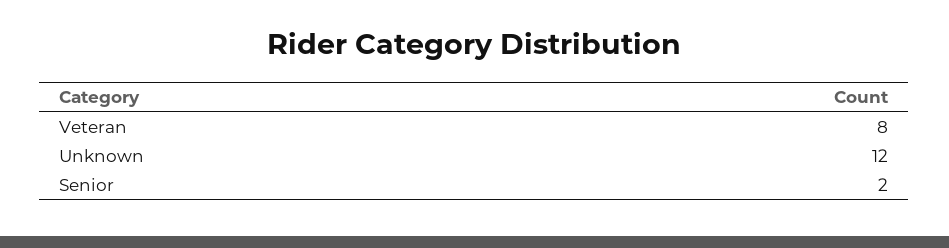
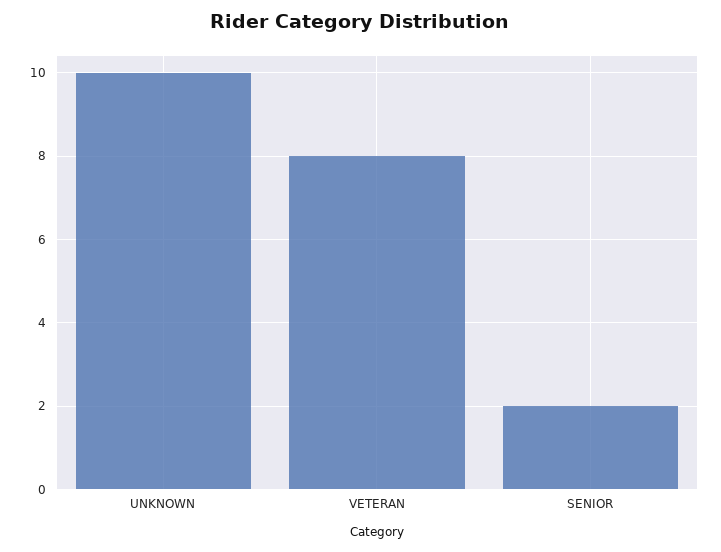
  {
    "Veteran": 8,
-   "Unknown": 12,
+   "Unknown": 10,
    "Senior": 2
  }

